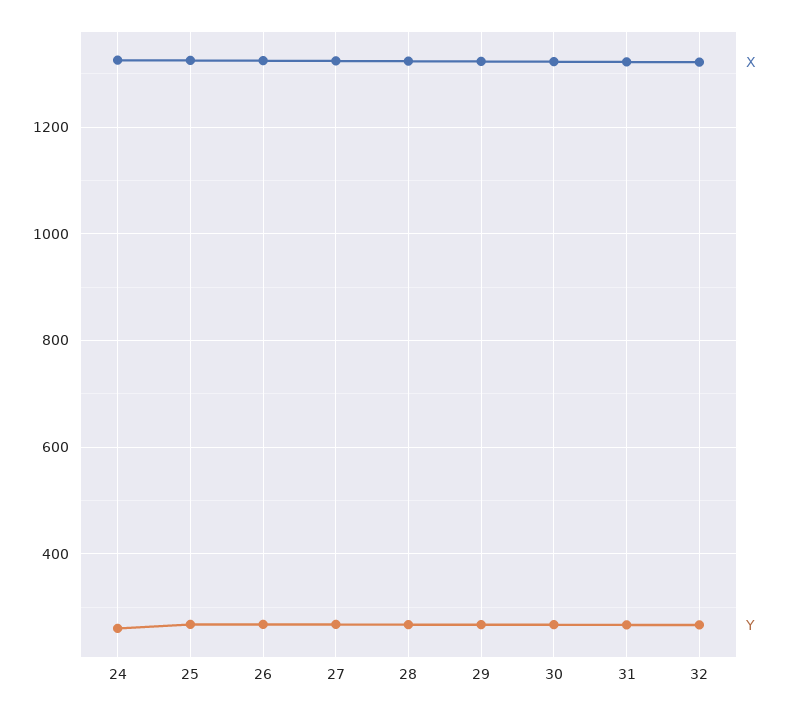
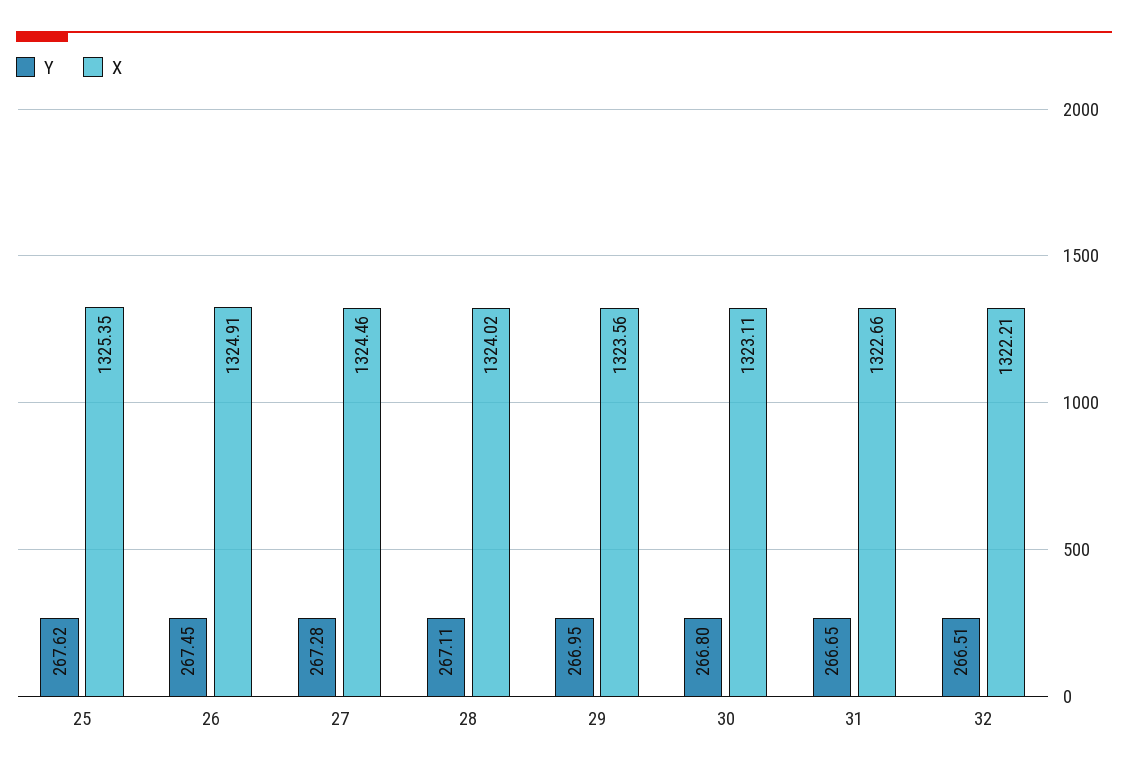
  {
    "X": {
-     "24": 1320,
      "25": 1325.35,
      "26": 1324.91,
      "27": 1324.46,
      "28": 1324.02,
      "29": 1323.56,
      "30": 1323.11,
      "31": 1322.66,
      "32": 1322.21
    },
    "Y": {
-     "24": 260,
      "25": 267.62,
      "26": 267.45,
      "27": 267.28,
      "28": 267.11,
      "29": 266.95,
      "30": 266.8,
      "31": 266.65,
      "32": 266.51
    }
  }

